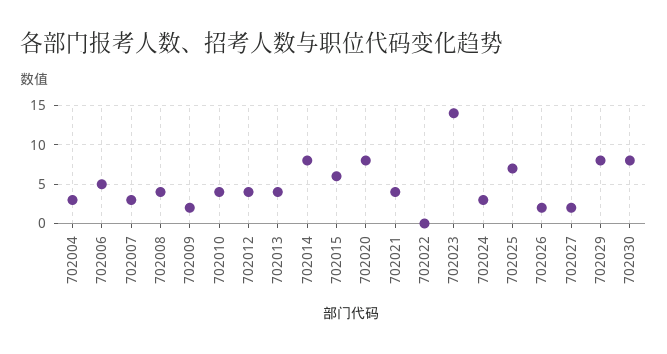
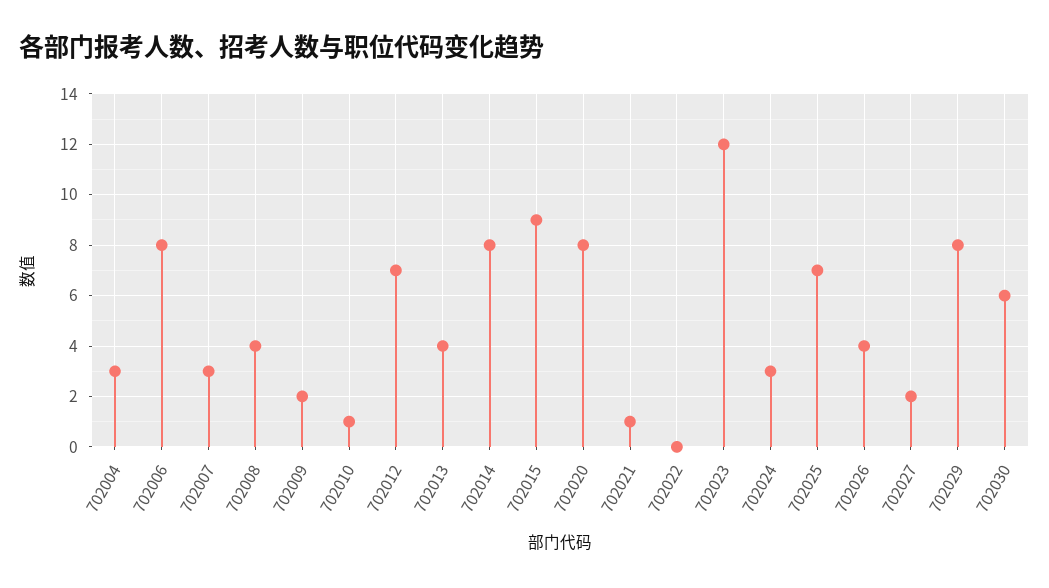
  {
    "702004": 3,
-   "702006": 5,
+   "702006": 8,
    "702007": 3,
    "702008": 4,
    "702009": 2,
-   "702010": 4,
+   "702010": 1,
-   "702012": 4,
+   "702012": 7,
    "702013": 4,
    "702014": 8,
-   "702015": 6,
+   "702015": 9,
    "702020": 8,
-   "702021": 4,
+   "702021": 1,
    "702022": 0,
-   "702023": 14,
+   "702023": 12,
    "702024": 3,
    "702025": 7,
-   "702026": 2,
+   "702026": 4,
    "702027": 2,
    "702029": 8,
-   "702030": 8
+   "702030": 6
  }

